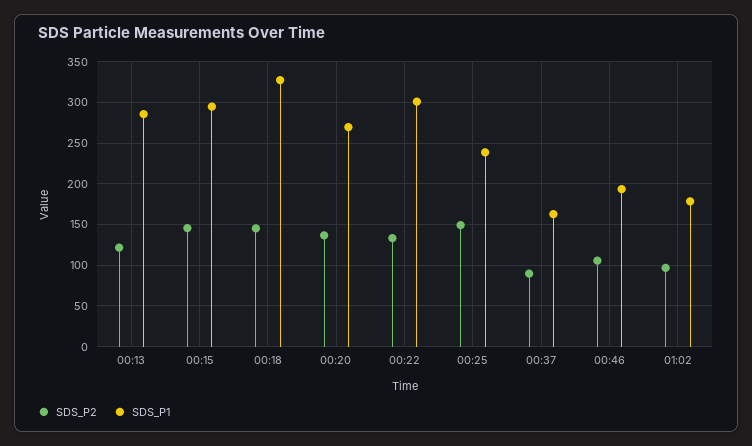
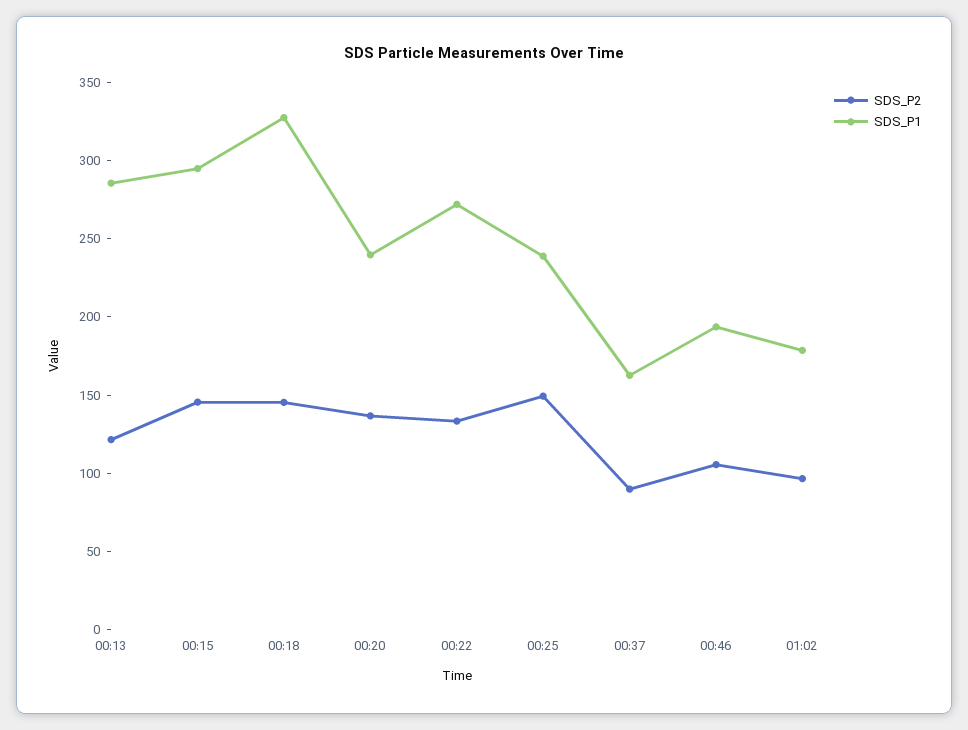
  {
    "SDS_P2": {
      "00:13": 120,
      "00:15": 150,
      "00:18": 150,
      "00:20": 140,
      "00:22": 130,
      "00:25": 150,
      "00:37": 90,
      "00:46": 110,
      "01:02": 100
    },
    "SDS_P1": {
      "00:13": 290,
      "00:15": 290,
      "00:18": 330,
-     "00:20": 270,
+     "00:20": 240,
-     "00:22": 300,
+     "00:22": 270,
      "00:25": 240,
      "00:37": 160,
      "00:46": 190,
      "01:02": 180
    }
  }

